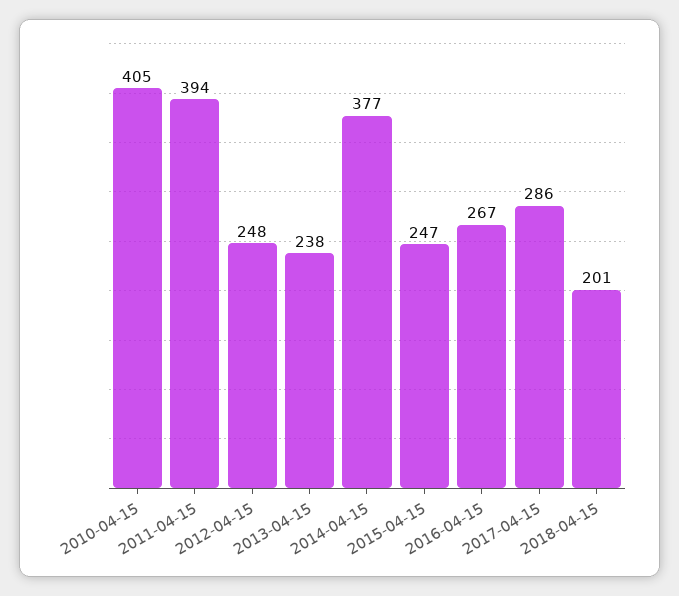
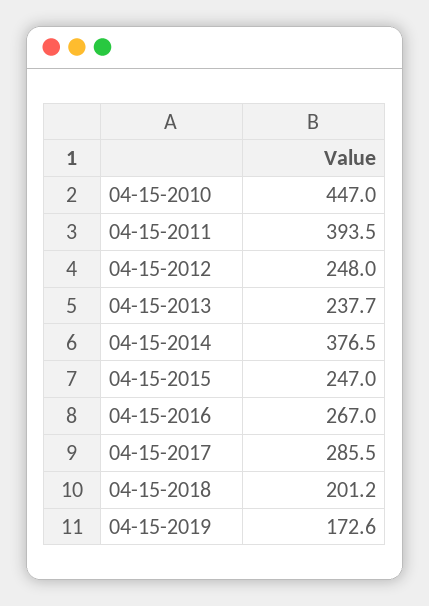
  {
-   "2010-04-15": 405,
+   "2010-04-15": 447,
    "2011-04-15": 393.5,
    "2012-04-15": 248,
    "2013-04-15": 237.7,
    "2014-04-15": 376.5,
    "2015-04-15": 247,
    "2016-04-15": 267,
    "2017-04-15": 285.5,
-   "2018-04-15": 201.2
+   "2018-04-15": 201.2,
+   "04-15-2019": 172.6
  }

